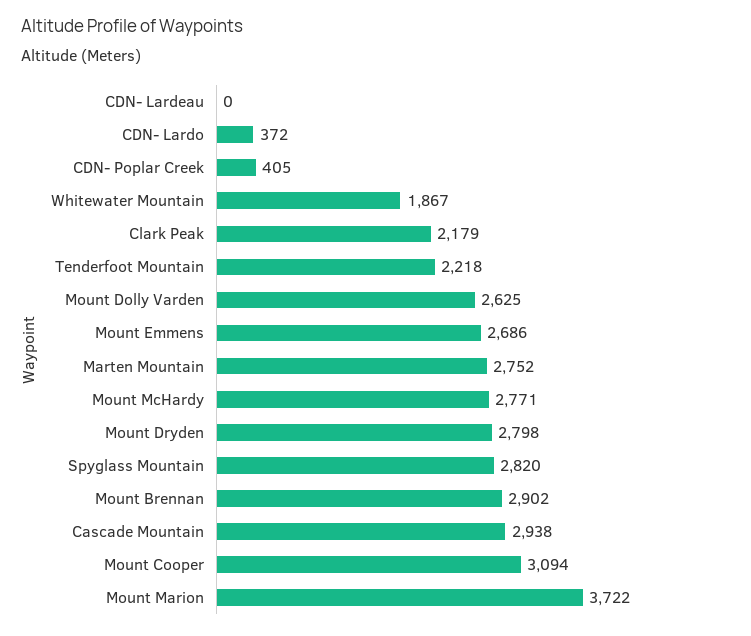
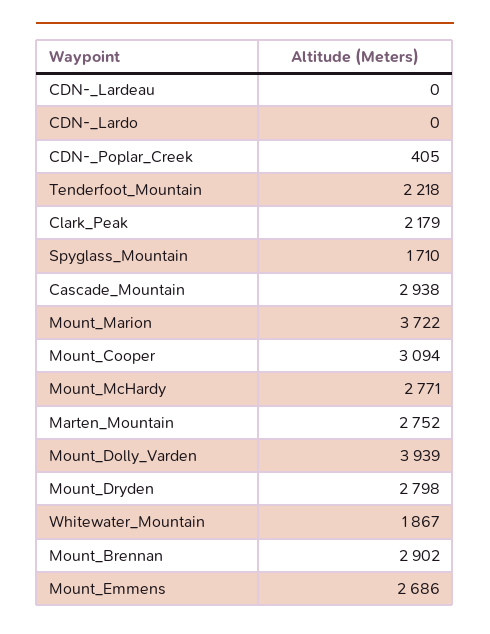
  {
    "CDN- Lardeau": 0,
-   "CDN- Lardo": 372,
+   "CDN- Lardo": 0,
    "CDN- Poplar Creek": 405,
    "Whitewater Mountain": 1867,
    "Clark Peak": 2179,
    "Tenderfoot Mountain": 2218,
-   "Mount Dolly Varden": 2625,
+   "Mount Dolly Varden": 3939,
    "Mount Emmens": 2686,
    "Marten Mountain": 2752,
    "Mount McHardy": 2771,
    "Mount Dryden": 2798,
-   "Spyglass Mountain": 2820,
+   "Spyglass Mountain": 1710,
    "Mount Brennan": 2902,
    "Cascade Mountain": 2938,
    "Mount Cooper": 3094,
    "Mount Marion": 3722
  }

